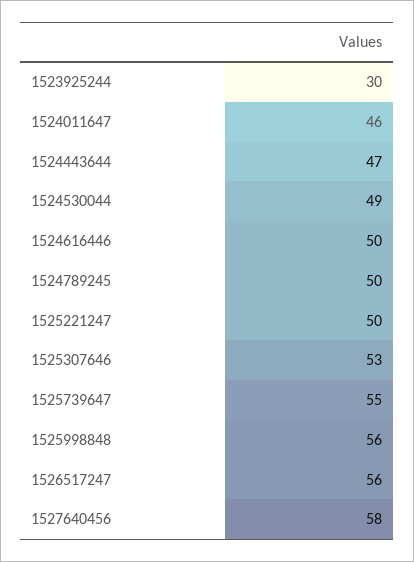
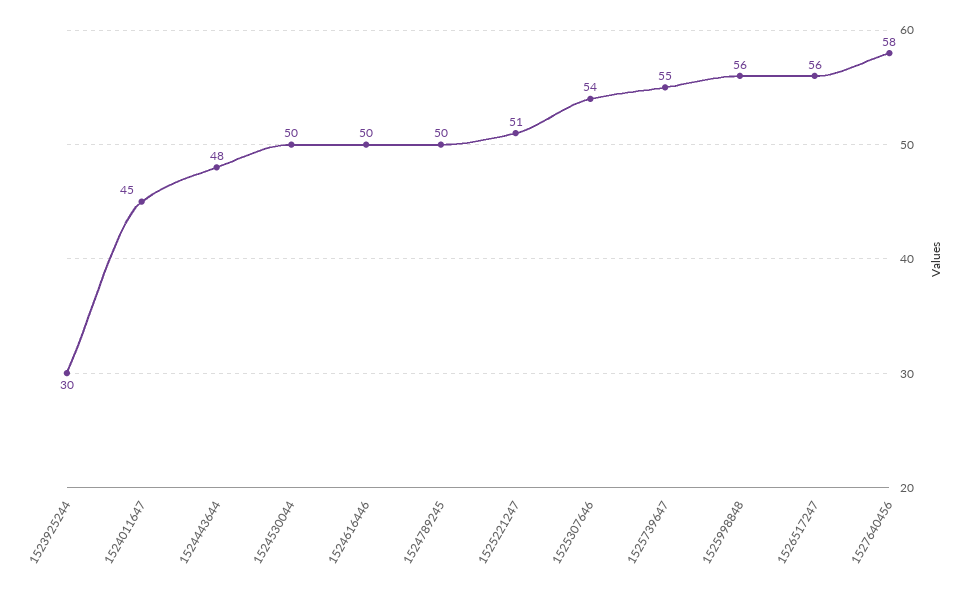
  {
    "1523925244": 30,
-   "1524011647": 46,
+   "1524011647": 45,
-   "1524443644": 47,
+   "1524443644": 48,
-   "1524530044": 49,
+   "1524530044": 50,
    "1524616446": 50,
    "1524789245": 50,
-   "1525221247": 50,
+   "1525221247": 51,
-   "1525307646": 53,
+   "1525307646": 54,
    "1525739647": 55,
    "1525998848": 56,
    "1526517247": 56,
    "1527640456": 58
  }

